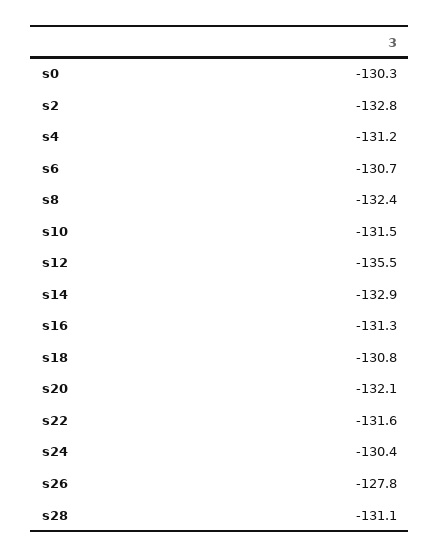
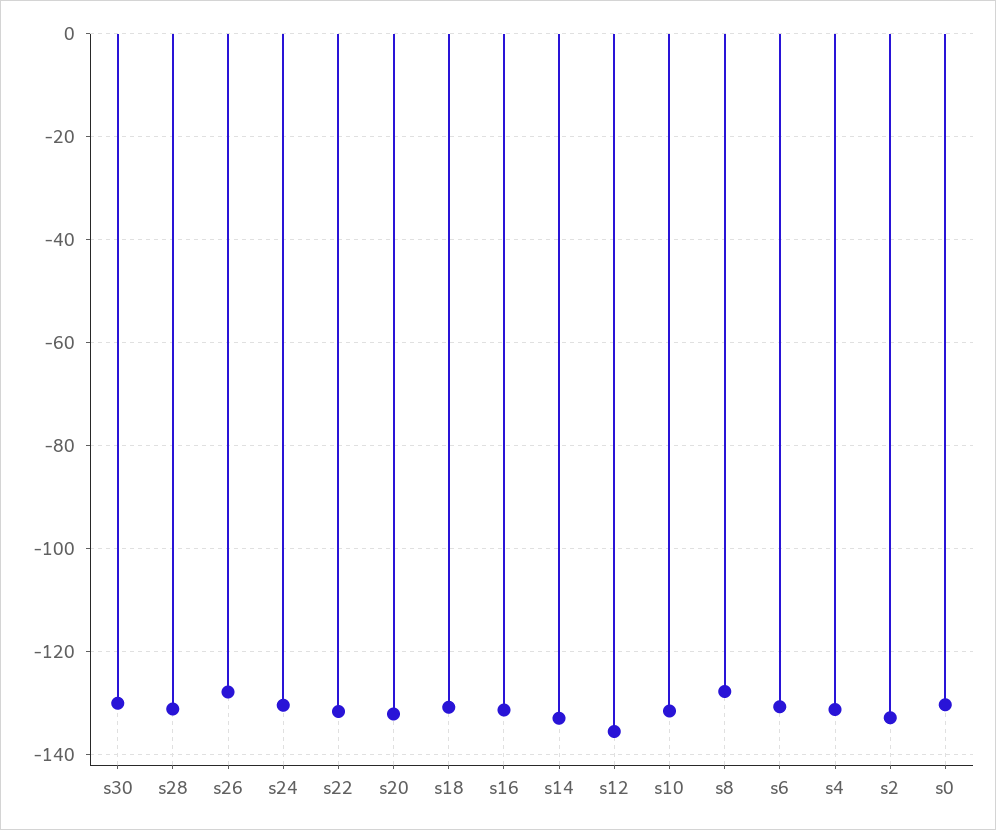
  {
    "s0": -130.3,
    "s2": -132.8,
    "s4": -131.2,
    "s6": -130.7,
-   "s8": -132.4,
+   "s8": -128,
    "s10": -131.5,
    "s12": -135.5,
    "s14": -132.9,
    "s16": -131.3,
    "s18": -130.8,
    "s20": -132.1,
    "s22": -131.6,
    "s24": -130.4,
    "s26": -127.8,
-   "s28": -131.1
+   "s28": -131.1,
+   "s30": -130
  }

